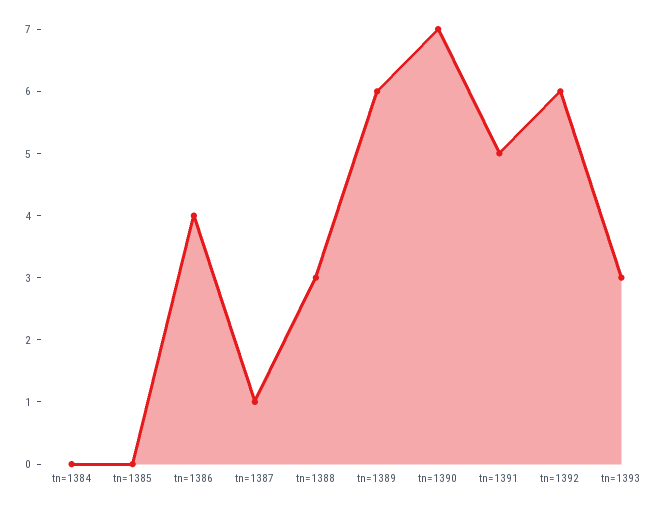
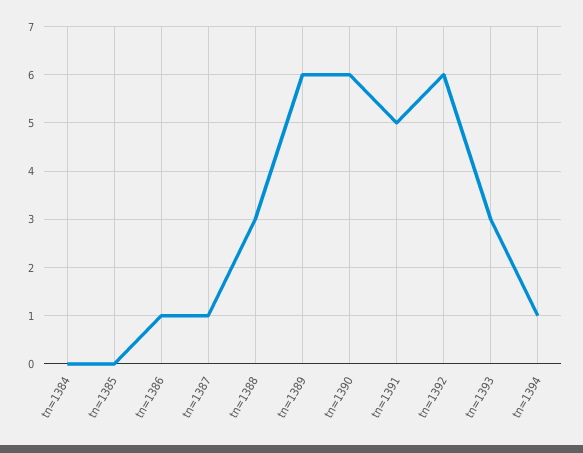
  {
    "tn=1384": 0,
    "tn=1385": 0,
-   "tn=1386": 4,
+   "tn=1386": 1,
    "tn=1387": 1,
    "tn=1388": 3,
    "tn=1389": 6,
-   "tn=1390": 7,
+   "tn=1390": 6,
    "tn=1391": 5,
    "tn=1392": 6,
-   "tn=1393": 3
+   "tn=1393": 3,
+   "tn=1394": 1
  }

